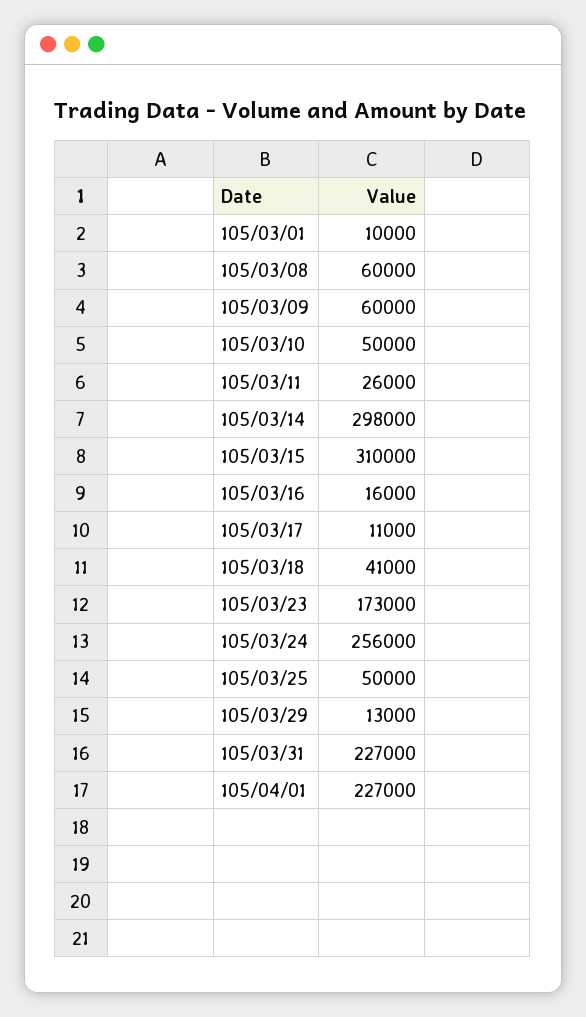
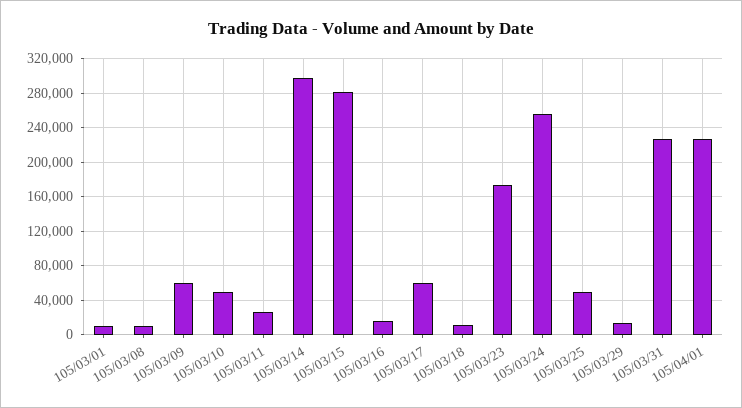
  {
    "105/03/01": 10000,
-   "105/03/08": 60000,
+   "105/03/08": 10000,
    "105/03/09": 60000,
    "105/03/10": 50000,
    "105/03/11": 26000,
    "105/03/14": 298000,
-   "105/03/15": 310000,
+   "105/03/15": 280000,
    "105/03/16": 16000,
-   "105/03/17": 11000,
+   "105/03/17": 60000,
-   "105/03/18": 41000,
+   "105/03/18": 10000,
    "105/03/23": 173000,
    "105/03/24": 256000,
    "105/03/25": 50000,
    "105/03/29": 13000,
    "105/03/31": 227000,
    "105/04/01": 227000
  }

